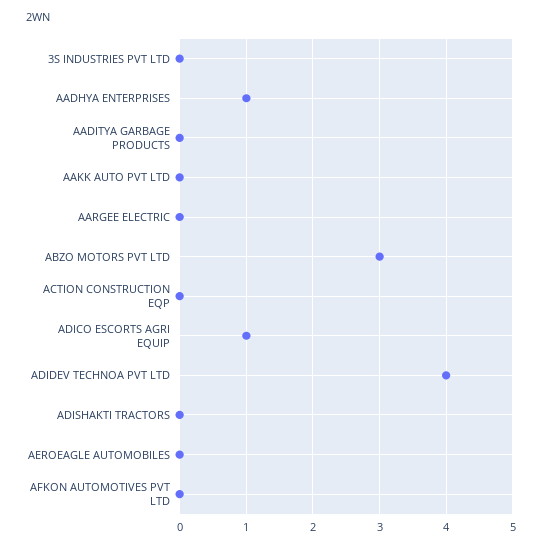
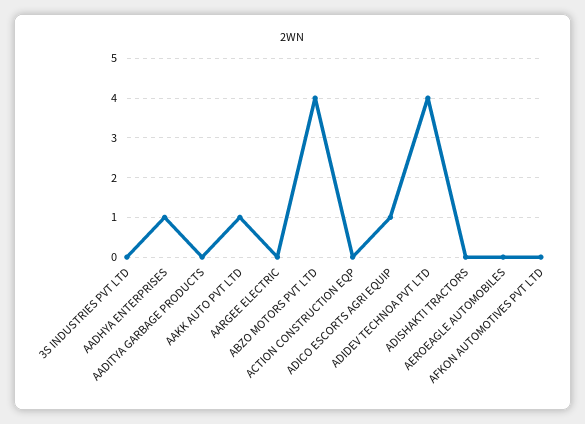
  {
    "3S INDUSTRIES PVT LTD": 0,
    "AADHYA ENTERPRISES": 1,
    "AADITYA GARBAGE PRODUCTS": 0,
-   "AAKK AUTO PVT LTD": 0,
+   "AAKK AUTO PVT LTD": 1,
    "AARGEE ELECTRIC": 0,
-   "ABZO MOTORS PVT LTD": 3,
+   "ABZO MOTORS PVT LTD": 4,
    "ACTION CONSTRUCTION EQP": 0,
    "ADICO ESCORTS AGRI EQUIP": 1,
    "ADIDEV TECHNOA PVT LTD": 4,
    "ADISHAKTI TRACTORS": 0,
    "AEROEAGLE AUTOMOBILES": 0,
    "AFKON AUTOMOTIVES PVT LTD": 0
  }

